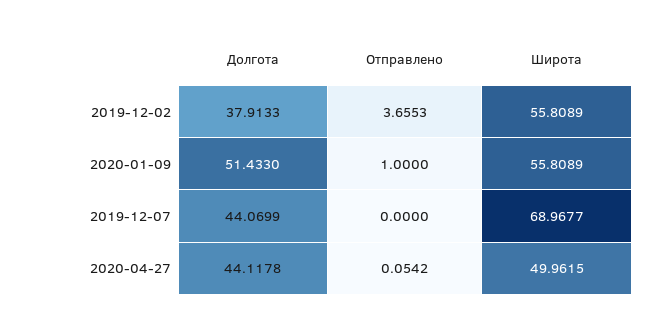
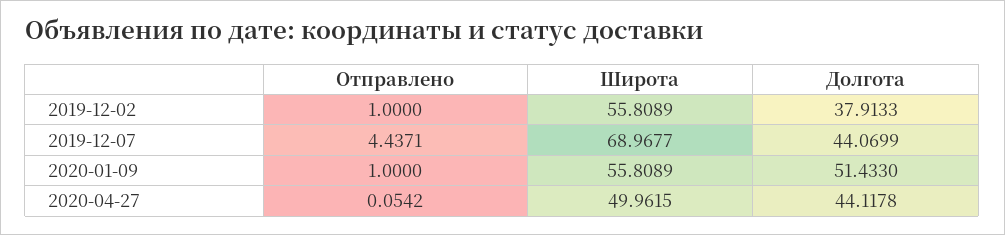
  {
    "Долгота": {
      "2019-12-02": 37.9133,
      "2020-01-09": 51.433,
      "2019-12-07": 44.0699,
      "2020-04-27": 44.1178
    },
    "Отправлено": {
-     "2019-12-02": 3.6553,
+     "2019-12-02": 1,
      "2020-01-09": 1,
-     "2019-12-07": 0,
+     "2019-12-07": 4.4371,
      "2020-04-27": 0.0542
    },
    "Широта": {
      "2019-12-02": 55.8089,
      "2020-01-09": 55.8089,
      "2019-12-07": 68.9677,
      "2020-04-27": 49.9615
    }
  }

